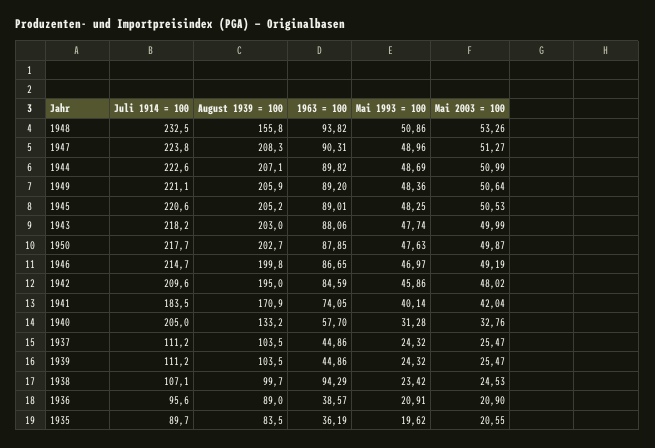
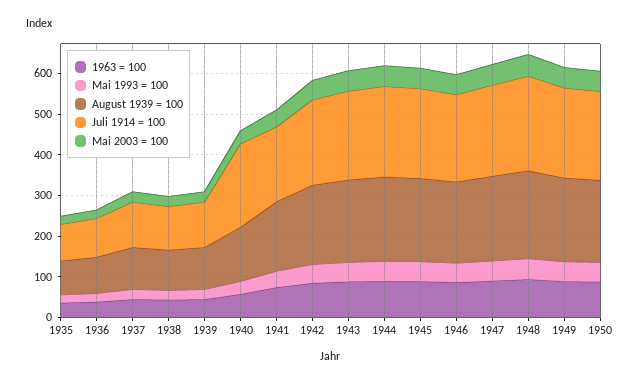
  {
    "Juli 1914 = 100": {
      "1948": 232.5,
      "1947": 223.8,
      "1944": 222.6,
      "1949": 221.1,
      "1945": 220.6,
      "1943": 218.2,
      "1950": 217.7,
      "1946": 214.7,
      "1942": 209.6,
      "1941": 183.5,
      "1940": 205,
      "1937": 111.2,
      "1939": 111.2,
      "1938": 107.1,
      "1936": 95.6,
      "1935": 89.7
    },
    "August 1939 = 100": {
-     "1948": 155.8,
+     "1948": 220,
      "1947": 208.3,
      "1944": 207.1,
      "1949": 205.9,
      "1945": 205.2,
      "1943": 203,
      "1950": 202.7,
      "1946": 199.8,
      "1942": 195,
      "1941": 170.9,
      "1940": 133.2,
      "1937": 103.5,
      "1939": 103.5,
      "1938": 99.7,
      "1936": 89,
      "1935": 83.5
    },
    "1963 = 100": {
      "1948": 93.82,
      "1947": 90.31,
      "1944": 89.82,
      "1949": 89.2,
      "1945": 89.01,
      "1943": 88.06,
      "1950": 87.85,
      "1946": 86.65,
      "1942": 84.59,
      "1941": 74.05,
      "1940": 57.7,
      "1937": 44.86,
      "1939": 44.86,
-     "1938": 94.29,
+     "1938": 40,
      "1936": 38.57,
      "1935": 36.19
    },
    "Mai 1993 = 100": {
      "1948": 50.86,
      "1947": 48.96,
      "1944": 48.69,
      "1949": 48.36,
      "1945": 48.25,
      "1943": 47.74,
      "1950": 47.63,
      "1946": 46.97,
      "1942": 45.86,
      "1941": 40.14,
      "1940": 31.28,
      "1937": 24.32,
      "1939": 24.32,
      "1938": 23.42,
      "1936": 20.91,
      "1935": 19.62
    },
    "Mai 2003 = 100": {
      "1948": 53.26,
      "1947": 51.27,
      "1944": 50.99,
      "1949": 50.64,
      "1945": 50.53,
      "1943": 49.99,
      "1950": 49.87,
      "1946": 49.19,
      "1942": 48.02,
      "1941": 42.04,
      "1940": 32.76,
      "1937": 25.47,
      "1939": 25.47,
      "1938": 24.53,
      "1936": 20.9,
      "1935": 20.55
    }
  }

